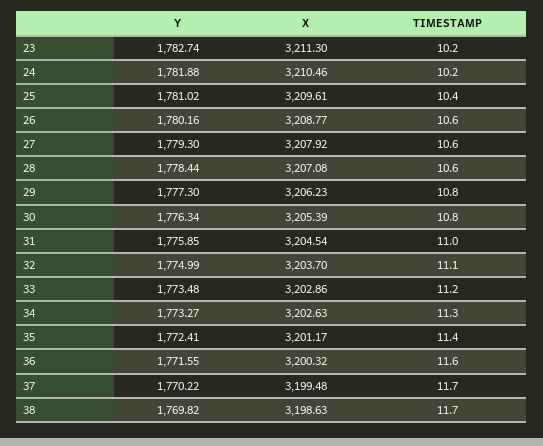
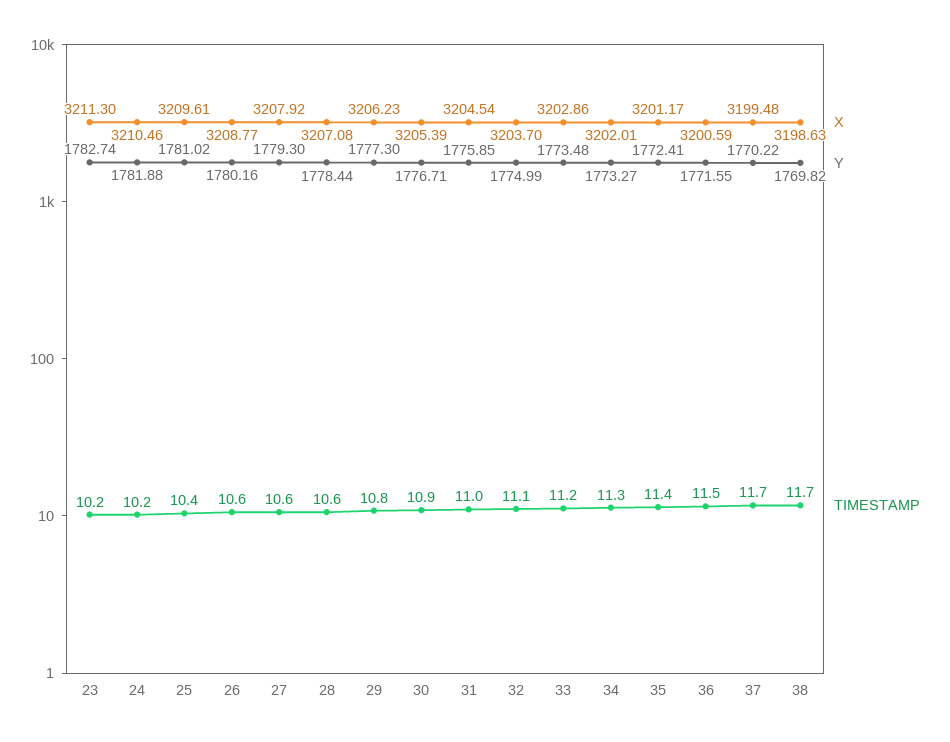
  {
    "Y": {
      "23": 1782.74,
      "24": 1781.88,
      "25": 1781.02,
      "26": 1780.16,
      "27": 1779.3,
      "28": 1778.44,
      "29": 1777.3,
-     "30": 1776.34,
+     "30": 1776.71,
      "31": 1775.85,
      "32": 1774.99,
      "33": 1773.48,
      "34": 1773.27,
      "35": 1772.41,
      "36": 1771.55,
      "37": 1770.22,
      "38": 1769.82
    },
    "X": {
      "23": 3211.3,
      "24": 3210.46,
      "25": 3209.61,
      "26": 3208.77,
      "27": 3207.92,
      "28": 3207.08,
      "29": 3206.23,
      "30": 3205.39,
      "31": 3204.54,
      "32": 3203.7,
      "33": 3202.86,
-     "34": 3202.63,
+     "34": 3202.01,
      "35": 3201.17,
-     "36": 3200.32,
+     "36": 3200.59,
      "37": 3199.48,
      "38": 3198.63
    },
    "TIMESTAMP": {
      "23": 10.2,
      "24": 10.2,
      "25": 10.4,
      "26": 10.6,
      "27": 10.6,
      "28": 10.6,
      "29": 10.8,
-     "30": 10.8,
+     "30": 10.9,
      "31": 11,
      "32": 11.1,
      "33": 11.2,
      "34": 11.3,
      "35": 11.4,
-     "36": 11.6,
+     "36": 11.5,
      "37": 11.7,
      "38": 11.7
    }
  }

